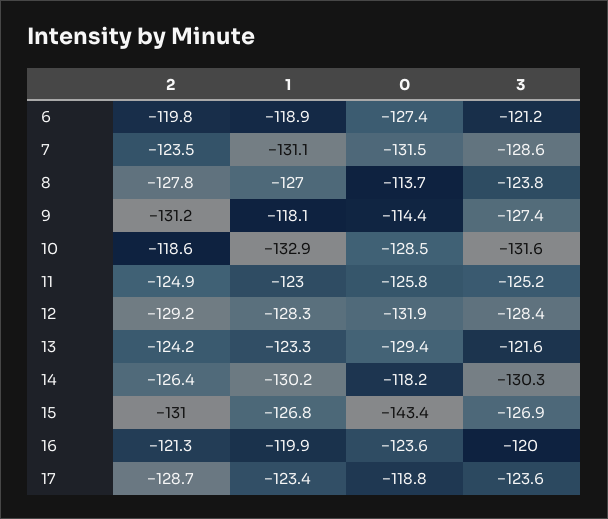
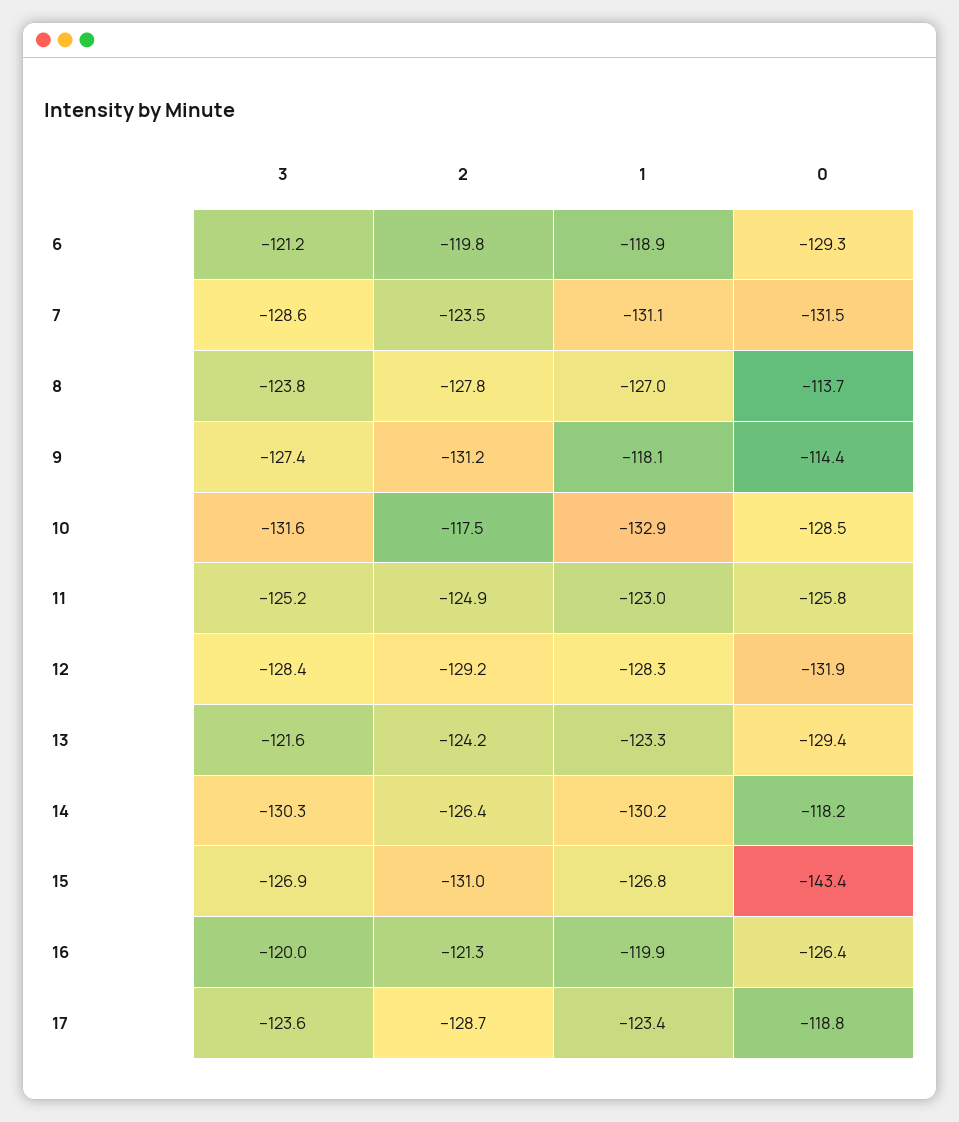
  {
    "2": {
      "6": -119.8,
      "7": -123.5,
      "8": -127.8,
      "9": -131.2,
-     "10": -118.6,
+     "10": -117.5,
      "11": -124.9,
      "12": -129.2,
      "13": -124.2,
      "14": -126.4,
      "15": -131,
      "16": -121.3,
      "17": -128.7
    },
    "1": {
      "6": -118.9,
      "7": -131.1,
      "8": -127,
      "9": -118.1,
      "10": -132.9,
      "11": -123,
      "12": -128.3,
      "13": -123.3,
      "14": -130.2,
      "15": -126.8,
      "16": -119.9,
      "17": -123.4
    },
    "0": {
-     "6": -127.4,
+     "6": -129.3,
      "7": -131.5,
      "8": -113.7,
      "9": -114.4,
      "10": -128.5,
      "11": -125.8,
      "12": -131.9,
      "13": -129.4,
      "14": -118.2,
      "15": -143.4,
-     "16": -123.6,
+     "16": -126.4,
      "17": -118.8
    },
    "3": {
      "6": -121.2,
      "7": -128.6,
      "8": -123.8,
      "9": -127.4,
      "10": -131.6,
      "11": -125.2,
      "12": -128.4,
      "13": -121.6,
      "14": -130.3,
      "15": -126.9,
      "16": -120,
      "17": -123.6
    }
  }

